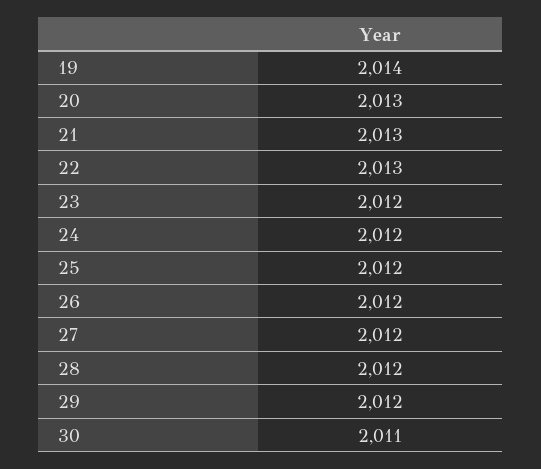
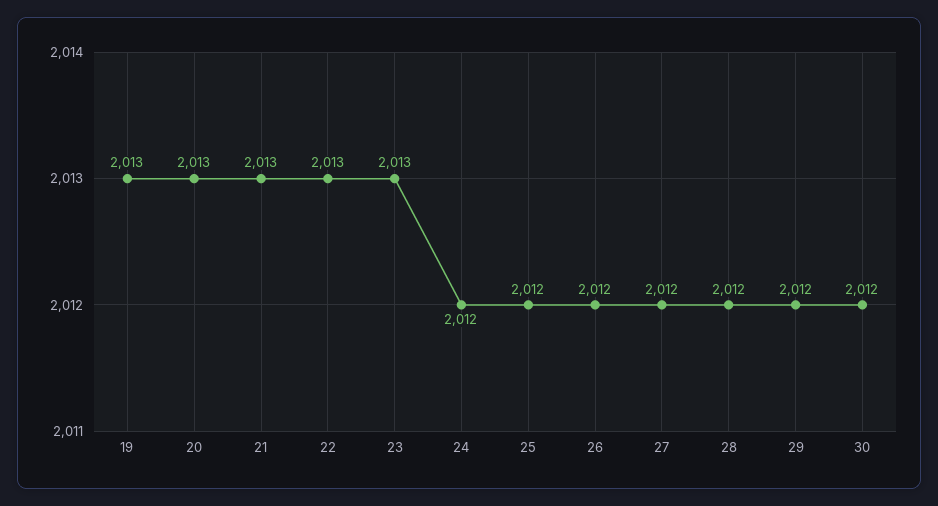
  {
-   "19": 2014,
+   "19": 2013,
    "20": 2013,
    "21": 2013,
    "22": 2013,
-   "23": 2012,
+   "23": 2013,
    "24": 2012,
    "25": 2012,
    "26": 2012,
    "27": 2012,
    "28": 2012,
    "29": 2012,
-   "30": 2011
+   "30": 2012
  }

